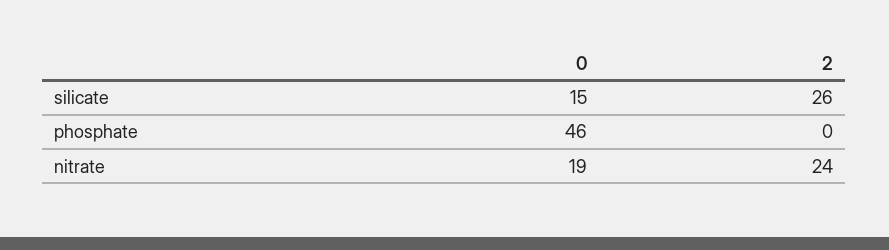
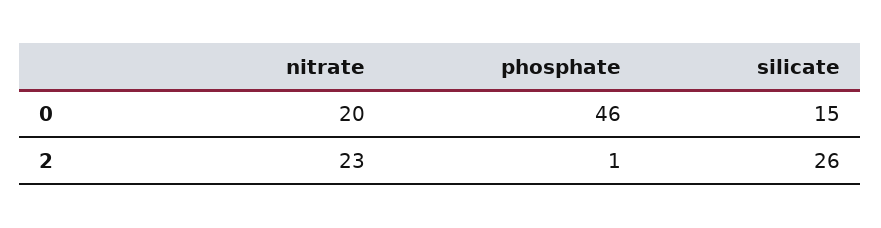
  {
    "0": {
      "silicate": 15,
      "phosphate": 46,
-     "nitrate": 19
+     "nitrate": 20
    },
    "2": {
      "silicate": 26,
-     "phosphate": 0,
+     "phosphate": 1,
-     "nitrate": 24
+     "nitrate": 23
    }
  }

